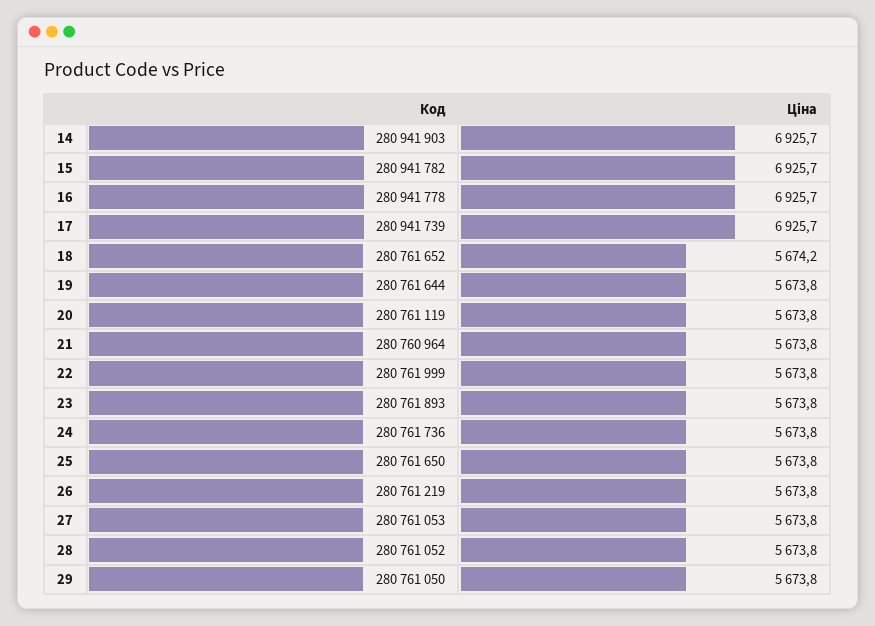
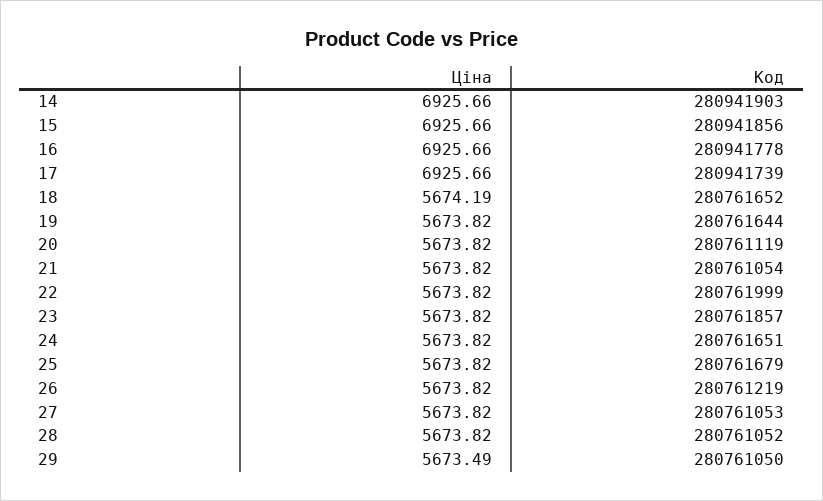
  {
    "Код": {
      "14": 280941903,
-     "15": 280941782,
+     "15": 280941856,
      "16": 280941778,
      "17": 280941739,
      "18": 280761652,
      "19": 280761644,
      "20": 280761119,
-     "21": 280760964,
+     "21": 280761054,
      "22": 280761999,
-     "23": 280761893,
+     "23": 280761857,
-     "24": 280761736,
+     "24": 280761651,
-     "25": 280761650,
+     "25": 280761679,
      "26": 280761219,
      "27": 280761053,
      "28": 280761052,
      "29": 280761050
    },
    "Ціна": {
      "14": 6925.66,
      "15": 6925.66,
      "16": 6925.66,
      "17": 6925.66,
      "18": 5674.19,
      "19": 5673.82,
      "20": 5673.82,
      "21": 5673.82,
      "22": 5673.82,
      "23": 5673.82,
      "24": 5673.82,
      "25": 5673.82,
      "26": 5673.82,
      "27": 5673.82,
      "28": 5673.82,
-     "29": 5673.8
+     "29": 5673.49
    }
  }

